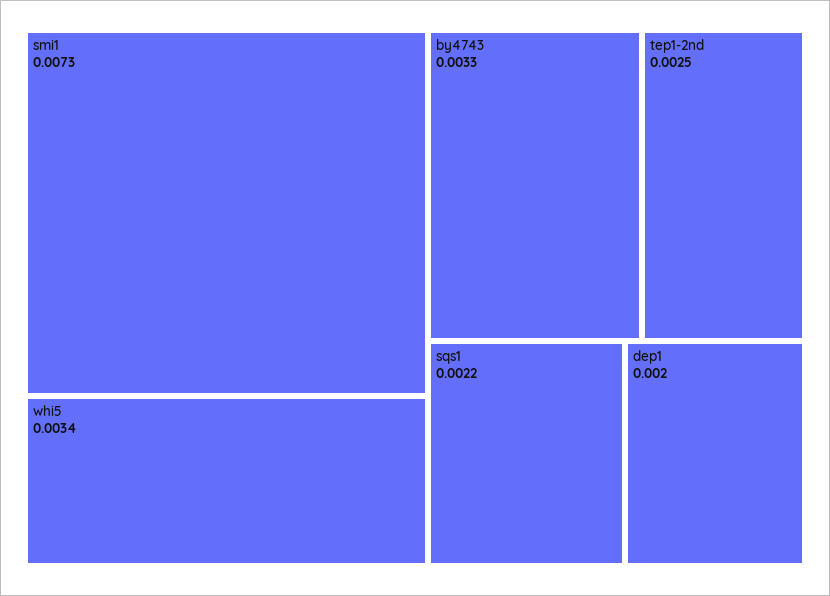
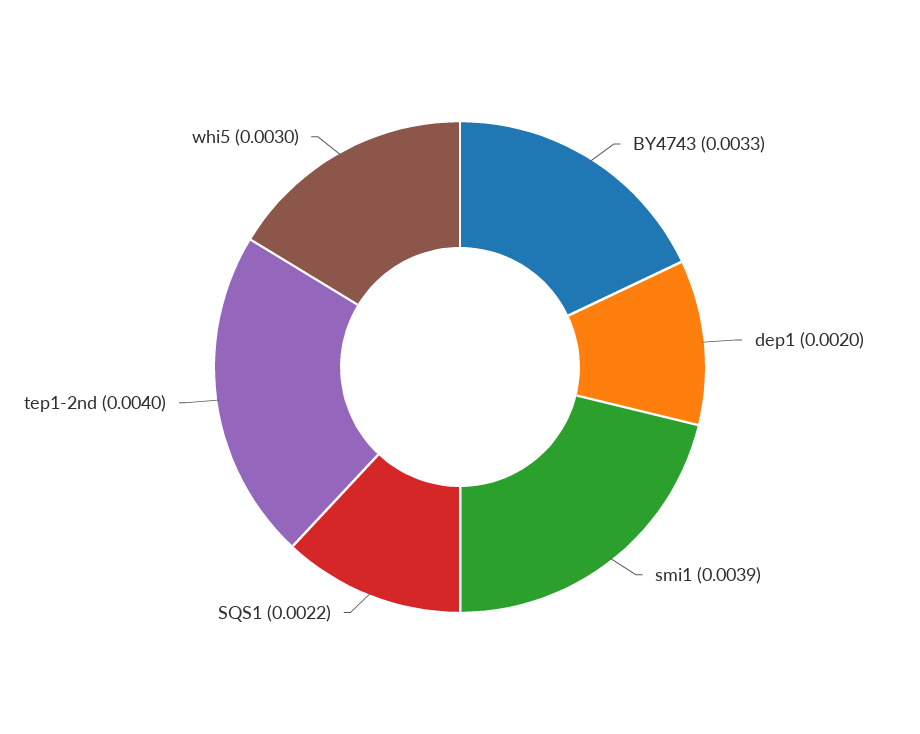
  {
-   "smi1": 0.0073,
+   "smi1": 0.0039,
-   "whi5": 0.0034,
+   "whi5": 0.003,
    "by4743": 0.0033,
-   "tep1-2nd": 0.0025,
+   "tep1-2nd": 0.004,
    "sqs1": 0.0022,
    "dep1": 0.002
  }

